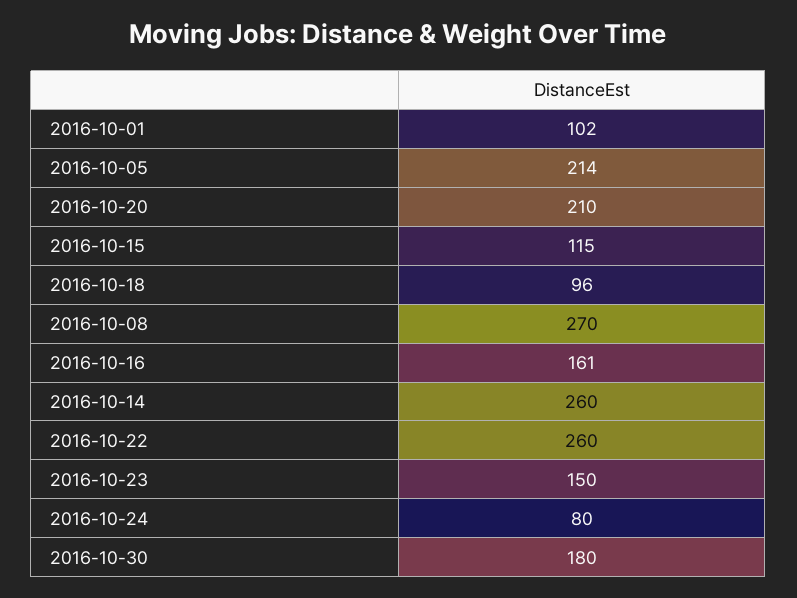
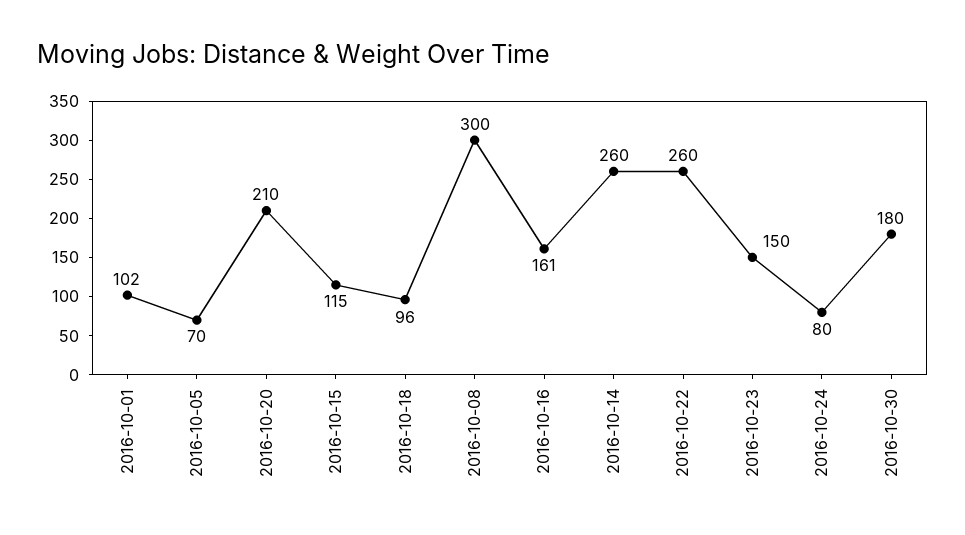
  {
    "2016-10-01": 102,
-   "2016-10-05": 214,
+   "2016-10-05": 70,
    "2016-10-20": 210,
    "2016-10-15": 115,
    "2016-10-18": 96,
-   "2016-10-08": 270,
+   "2016-10-08": 300,
    "2016-10-16": 161,
    "2016-10-14": 260,
    "2016-10-22": 260,
    "2016-10-23": 150,
    "2016-10-24": 80,
    "2016-10-30": 180
  }

